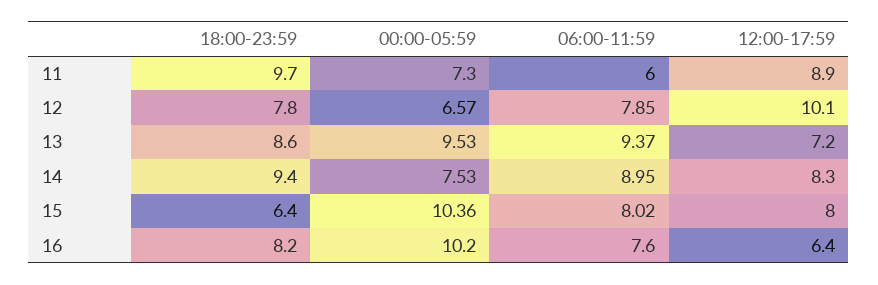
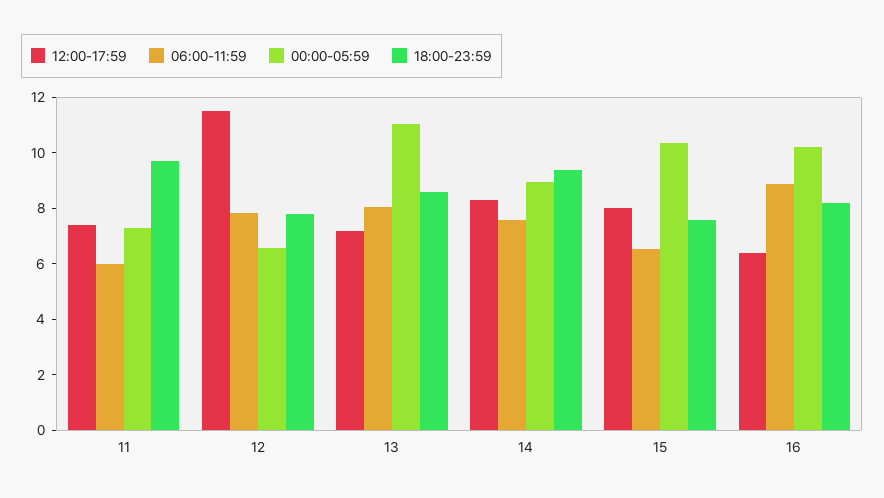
  {
    "18:00-23:59": {
      "11": 9.7,
      "12": 7.8,
      "13": 8.6,
      "14": 9.4,
-     "15": 6.4,
+     "15": 7.5,
      "16": 8.2
    },
    "00:00-05:59": {
      "11": 7.3,
      "12": 6.57,
-     "13": 9.53,
+     "13": 11,
-     "14": 7.53,
+     "14": 9,
      "15": 10.36,
      "16": 10.2
    },
    "06:00-11:59": {
      "11": 6,
      "12": 7.85,
-     "13": 9.37,
+     "13": 8,
-     "14": 8.95,
+     "14": 7.5,
-     "15": 8.02,
+     "15": 6.5,
-     "16": 7.6
+     "16": 9
    },
    "12:00-17:59": {
-     "11": 8.9,
+     "11": 7.5,
-     "12": 10.1,
+     "12": 11.5,
      "13": 7.2,
      "14": 8.3,
      "15": 8,
      "16": 6.4
    }
  }

